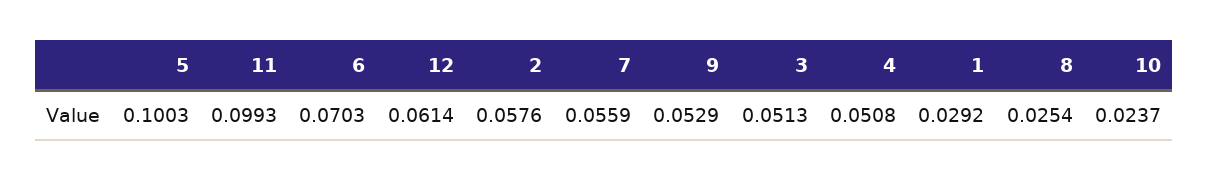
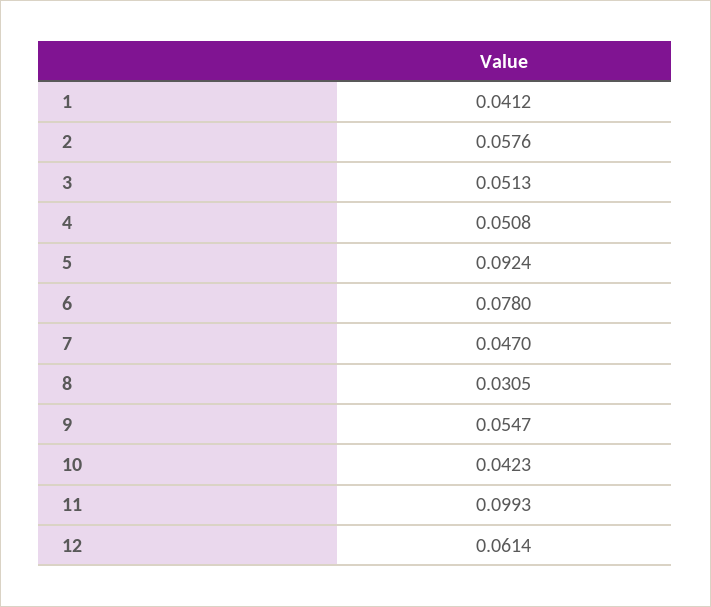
  {
-   "5": 0.1003,
+   "5": 0.0924,
    "11": 0.0993,
-   "6": 0.0703,
+   "6": 0.078,
    "12": 0.0614,
    "2": 0.0576,
-   "7": 0.0559,
+   "7": 0.047,
-   "9": 0.0529,
+   "9": 0.0547,
    "3": 0.0513,
    "4": 0.0508,
-   "1": 0.0292,
+   "1": 0.0412,
-   "8": 0.0254,
+   "8": 0.0305,
-   "10": 0.0237
+   "10": 0.0423
  }

